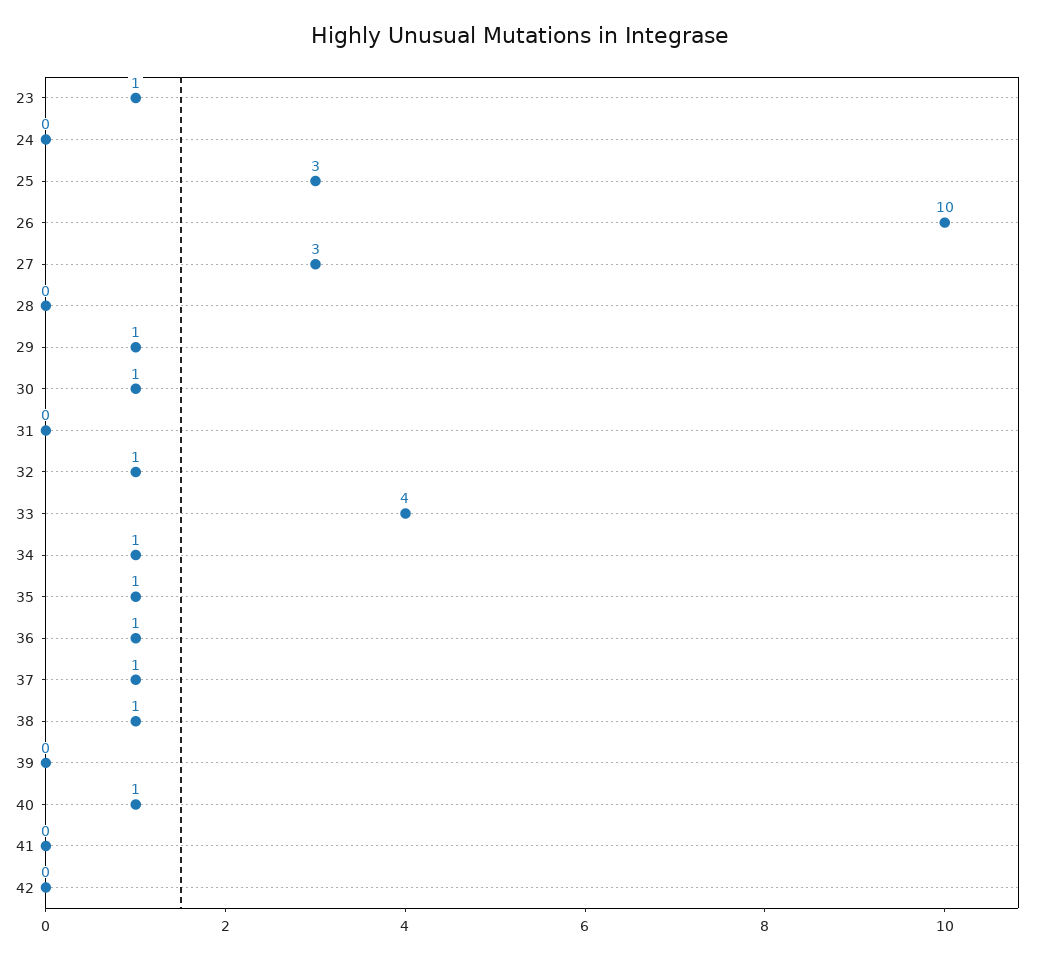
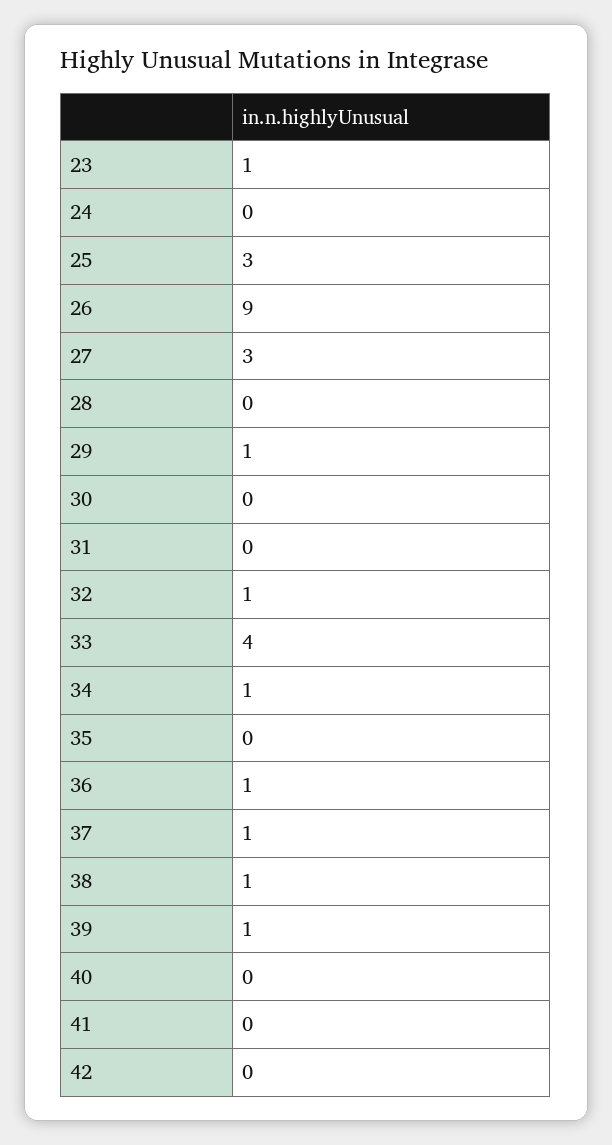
  {
    "23": 1,
    "24": 0,
    "25": 3,
-   "26": 10,
+   "26": 9,
    "27": 3,
    "28": 0,
    "29": 1,
-   "30": 1,
+   "30": 0,
    "31": 0,
    "32": 1,
    "33": 4,
    "34": 1,
-   "35": 1,
+   "35": 0,
    "36": 1,
    "37": 1,
    "38": 1,
-   "39": 0,
+   "39": 1,
-   "40": 1,
+   "40": 0,
    "41": 0,
    "42": 0
  }

